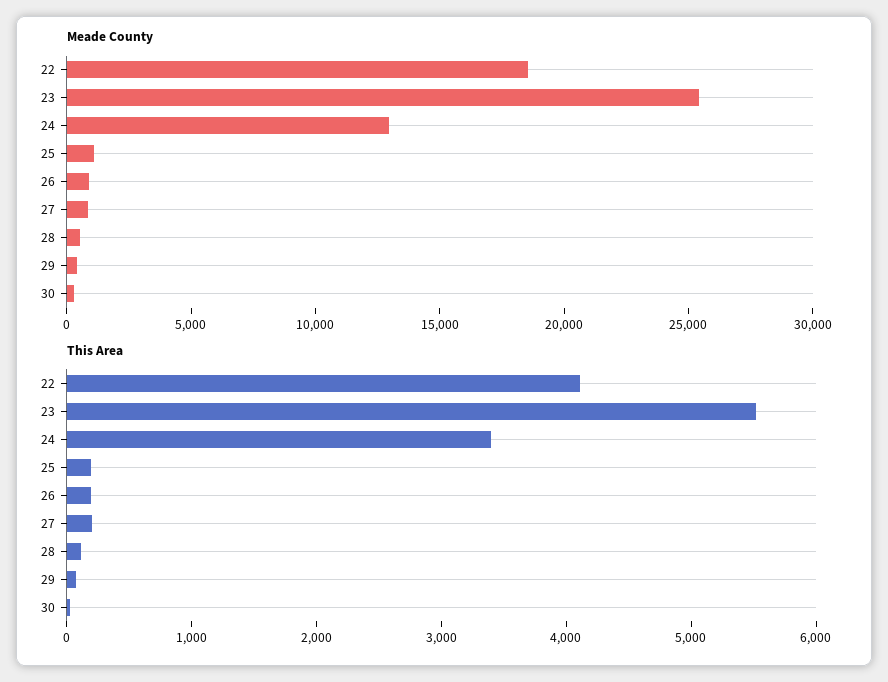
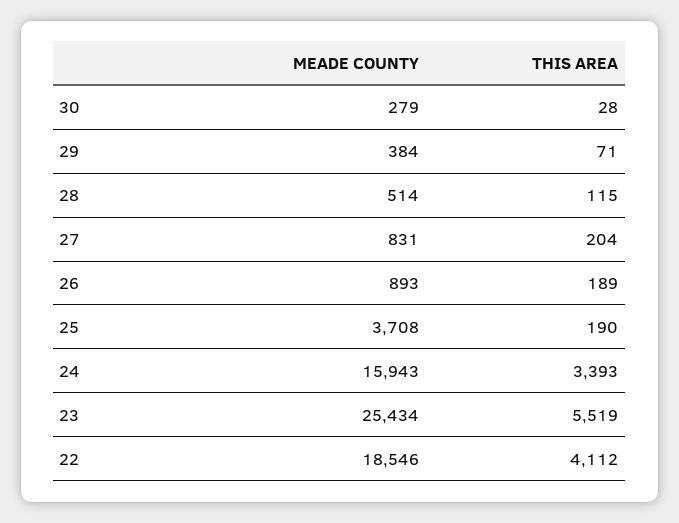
  {
    "Meade County": {
      "22": 18546,
      "23": 25434,
-     "24": 13000,
+     "24": 15943,
-     "25": 1000,
+     "25": 3708,
      "26": 893,
      "27": 831,
      "28": 514,
      "29": 384,
      "30": 279
    },
    "This Area": {
      "22": 4112,
      "23": 5519,
      "24": 3393,
      "25": 190,
      "26": 189,
      "27": 204,
      "28": 115,
      "29": 71,
      "30": 28
    }
  }

